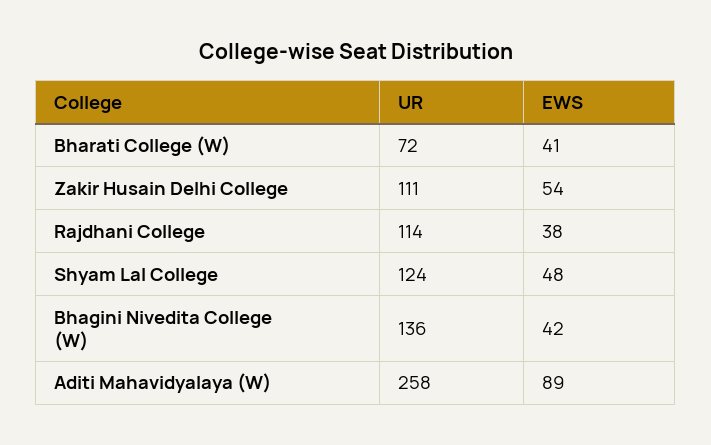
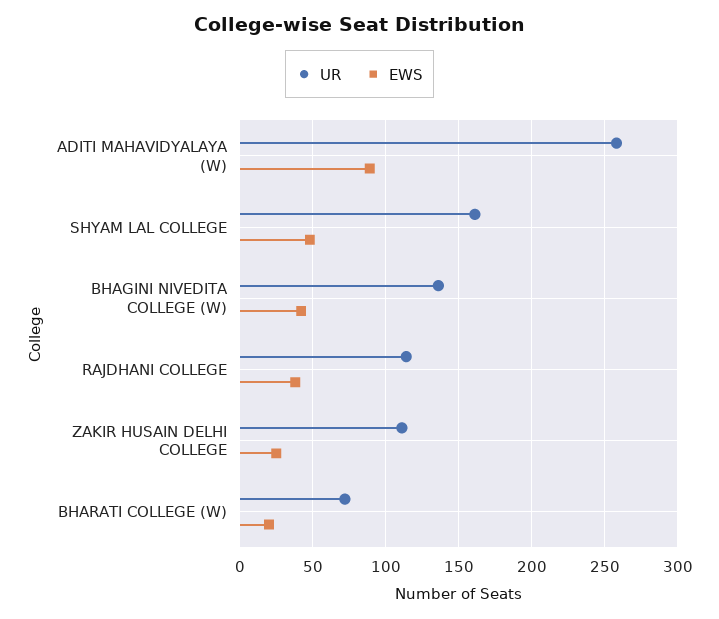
  {
    "UR": {
      "Bharati College (W)": 72,
      "Zakir Husain Delhi College": 111,
      "Rajdhani College": 114,
-     "Shyam Lal College": 124,
+     "Shyam Lal College": 160,
      "Bhagini Nivedita College (W)": 136,
      "Aditi Mahavidyalaya (W)": 258
    },
    "EWS": {
-     "Bharati College (W)": 41,
+     "Bharati College (W)": 20,
-     "Zakir Husain Delhi College": 54,
+     "Zakir Husain Delhi College": 25,
      "Rajdhani College": 38,
      "Shyam Lal College": 48,
      "Bhagini Nivedita College (W)": 42,
      "Aditi Mahavidyalaya (W)": 89
    }
  }

